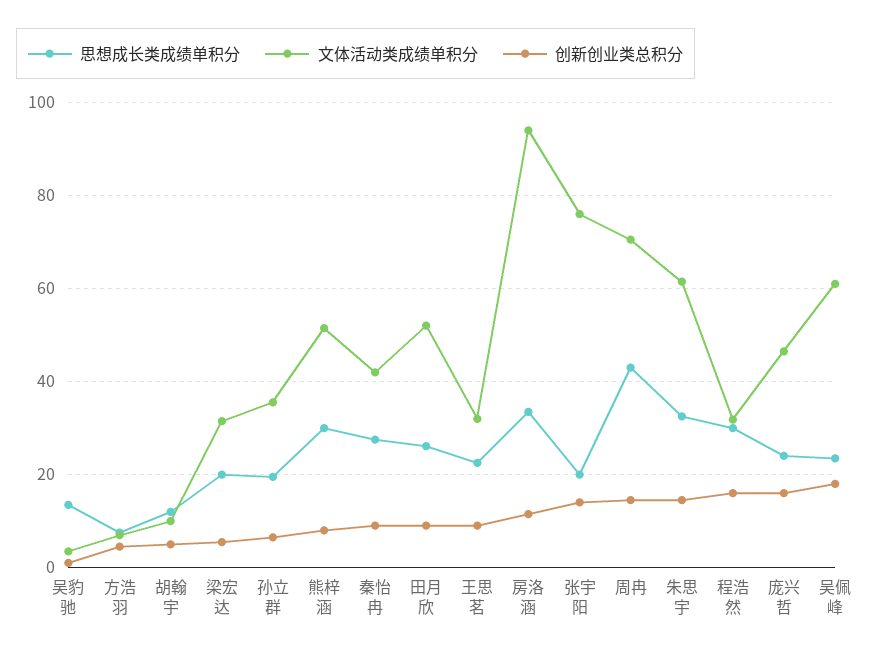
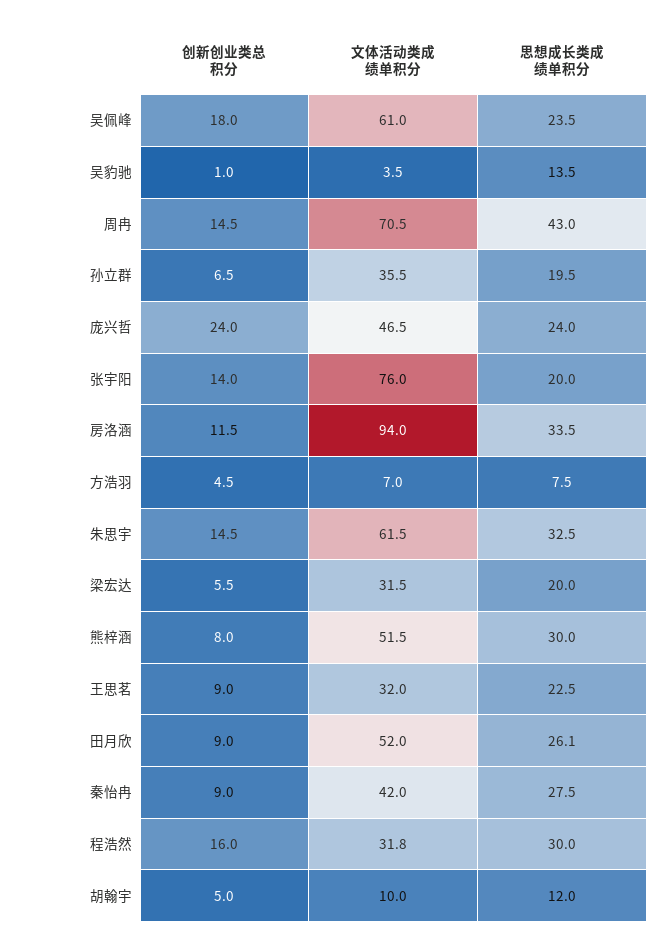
  {
    "思想成长类成绩单积分": {
      "吴豹驰": 13.5,
      "方浩羽": 7.5,
      "胡翰宇": 12,
      "梁宏达": 20,
      "孙立群": 19.5,
      "熊梓涵": 30,
      "秦怡冉": 27.5,
      "田月欣": 26.1,
      "王思茗": 22.5,
      "房洛涵": 33.5,
      "张宇阳": 20,
      "周冉": 43,
      "朱思宇": 32.5,
      "程浩然": 30,
      "庞兴哲": 24,
      "吴佩峰": 23.5
    },
    "文体活动类成绩单积分": {
      "吴豹驰": 3.5,
      "方浩羽": 7,
      "胡翰宇": 10,
      "梁宏达": 31.5,
      "孙立群": 35.5,
      "熊梓涵": 51.5,
      "秦怡冉": 42,
      "田月欣": 52,
      "王思茗": 32,
      "房洛涵": 94,
      "张宇阳": 76,
      "周冉": 70.5,
      "朱思宇": 61.5,
      "程浩然": 31.8,
      "庞兴哲": 46.5,
      "吴佩峰": 61
    },
    "创新创业类总积分": {
      "吴豹驰": 1,
      "方浩羽": 4.5,
      "胡翰宇": 5,
      "梁宏达": 5.5,
      "孙立群": 6.5,
      "熊梓涵": 8,
      "秦怡冉": 9,
      "田月欣": 9,
      "王思茗": 9,
      "房洛涵": 11.5,
      "张宇阳": 14,
      "周冉": 14.5,
      "朱思宇": 14.5,
      "程浩然": 16,
-     "庞兴哲": 16,
+     "庞兴哲": 24,
      "吴佩峰": 18
    }
  }

